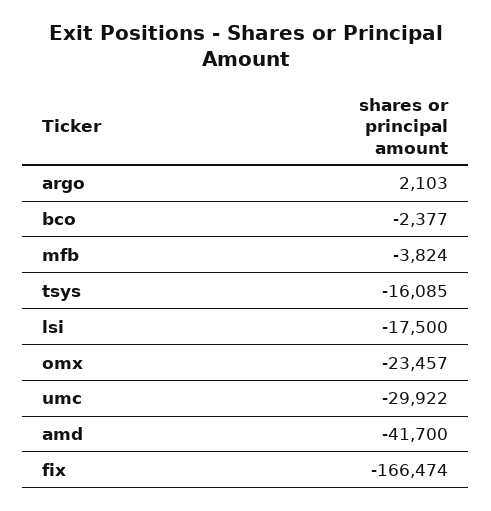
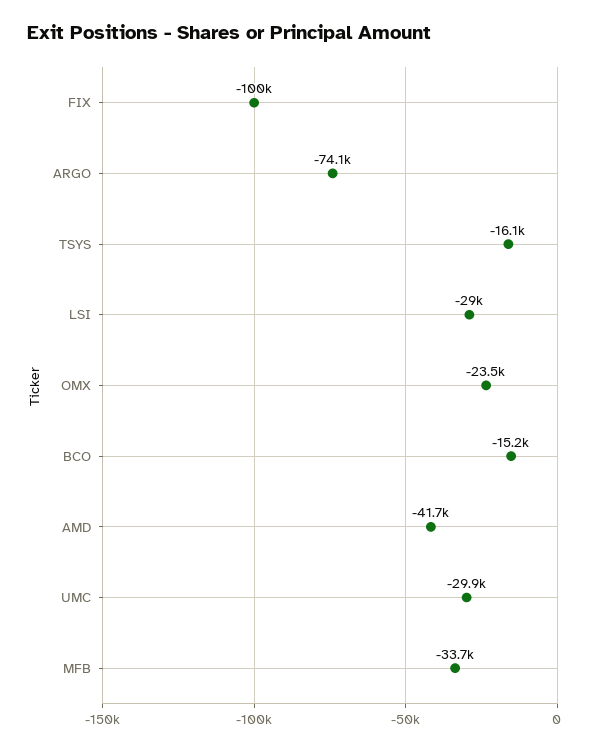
  {
-   "argo": 2103,
+   "argo": -74100,
-   "bco": -2377,
+   "bco": -15200,
-   "mfb": -3824,
+   "mfb": -33700,
    "tsys": -16085,
-   "lsi": -17500,
+   "lsi": -29000,
    "omx": -23457,
    "umc": -29922,
    "amd": -41700,
-   "fix": -166474
+   "fix": -100000
  }

